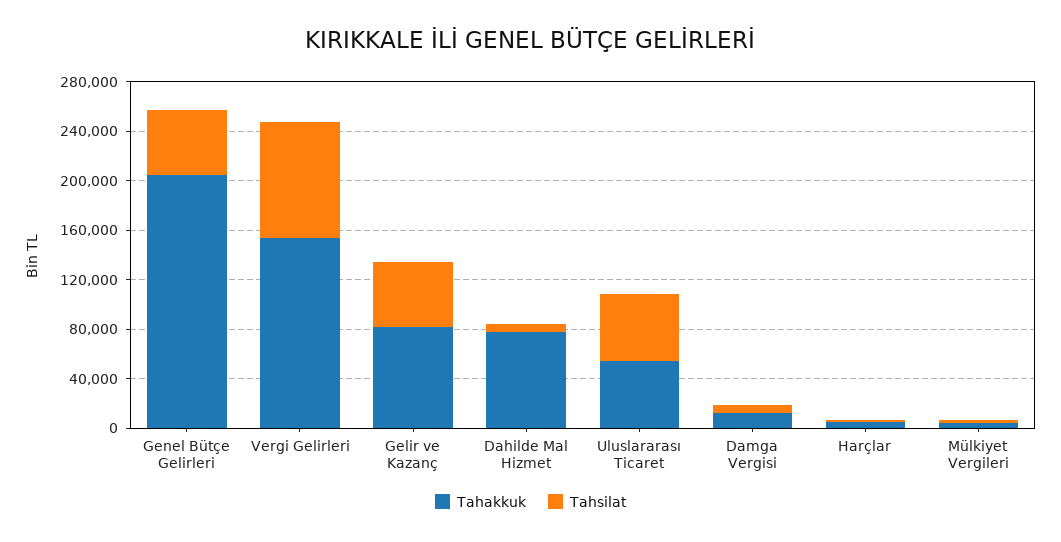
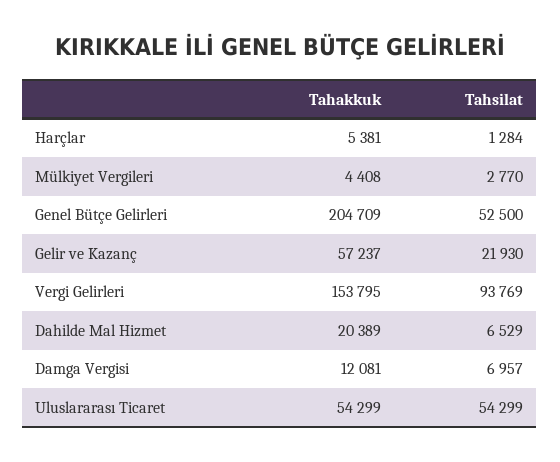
  {
    "Tahakkuk": {
      "Genel Bütçe Gelirleri": 204709,
      "Vergi Gelirleri": 153795,
-     "Gelir ve Kazanç": 80000,
+     "Gelir ve Kazanç": 57237,
-     "Dahilde Mal Hizmet": 80000,
+     "Dahilde Mal Hizmet": 20389,
      "Uluslararası Ticaret": 54299,
      "Damga Vergisi": 12081,
      "Harçlar": 5381,
      "Mülkiyet Vergileri": 4408
    },
    "Tahsilat": {
      "Genel Bütçe Gelirleri": 52500,
      "Vergi Gelirleri": 93769,
-     "Gelir ve Kazanç": 50000,
+     "Gelir ve Kazanç": 21930,
      "Dahilde Mal Hizmet": 6529,
      "Uluslararası Ticaret": 54299,
      "Damga Vergisi": 6957,
      "Harçlar": 1284,
      "Mülkiyet Vergileri": 2770
    }
  }

